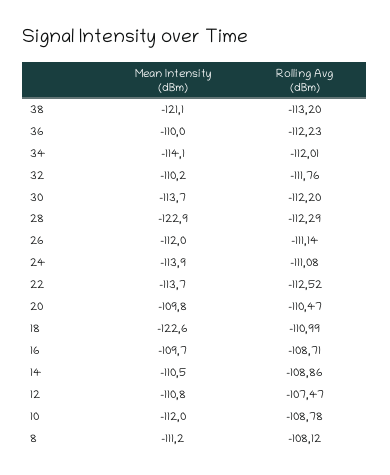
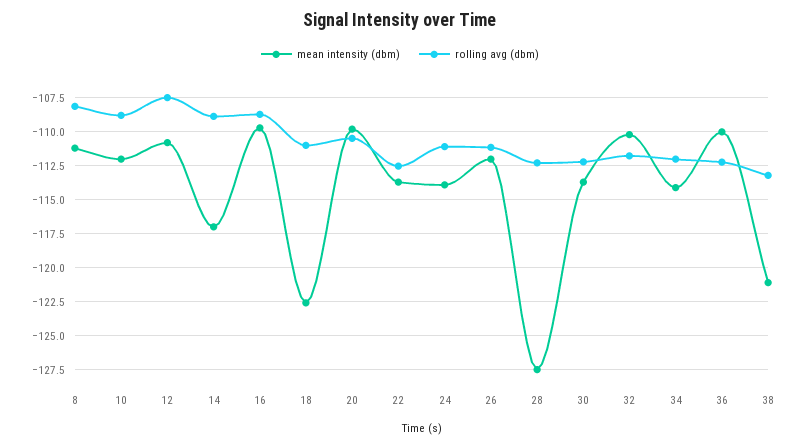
  {
    "Mean Intensity (dBm)": {
      "38": -121.1,
      "36": -110,
      "34": -114.1,
      "32": -110.2,
      "30": -113.7,
-     "28": -122.9,
+     "28": -127.5,
      "26": -112,
      "24": -113.9,
      "22": -113.7,
      "20": -109.8,
      "18": -122.6,
      "16": -109.7,
-     "14": -110.5,
+     "14": -117,
      "12": -110.8,
      "10": -112,
      "8": -111.2
    },
    "Rolling Avg (dBm)": {
      "38": -113.2,
      "36": -112.23,
      "34": -112.01,
      "32": -111.76,
      "30": -112.2,
      "28": -112.29,
      "26": -111.14,
      "24": -111.08,
      "22": -112.52,
      "20": -110.47,
      "18": -110.99,
      "16": -108.71,
      "14": -108.86,
      "12": -107.47,
      "10": -108.78,
      "8": -108.12
    }
  }

